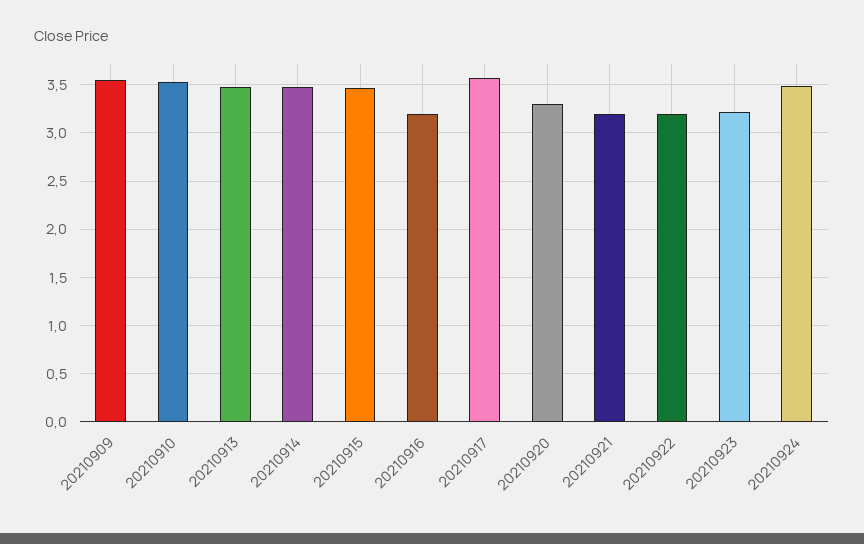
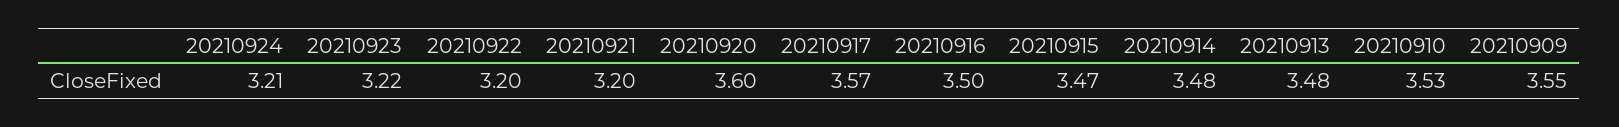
  {
    "20210909": 3.55,
    "20210910": 3.53,
    "20210913": 3.48,
    "20210914": 3.48,
    "20210915": 3.47,
-   "20210916": 3.2,
+   "20210916": 3.5,
    "20210917": 3.57,
-   "20210920": 3.3,
+   "20210920": 3.6,
    "20210921": 3.2,
    "20210922": 3.2,
    "20210923": 3.22,
-   "20210924": 3.5
+   "20210924": 3.21
  }

